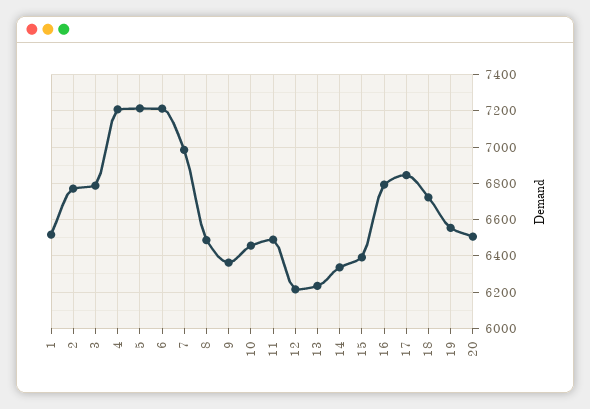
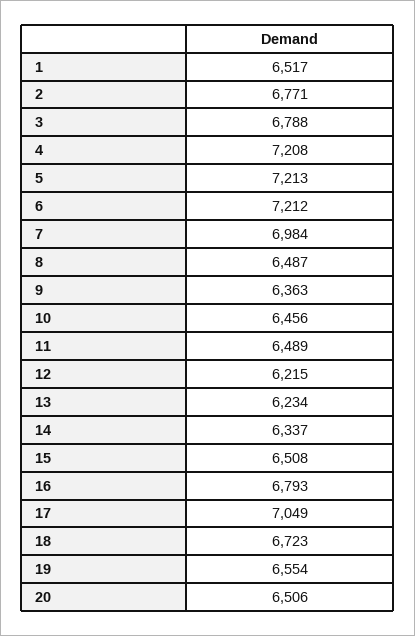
  {
    "1": 6517,
    "2": 6771,
    "3": 6788,
    "4": 7208,
    "5": 7213,
    "6": 7212,
    "7": 6984,
    "8": 6487,
    "9": 6363,
    "10": 6456,
    "11": 6489,
    "12": 6215,
    "13": 6234,
    "14": 6337,
-   "15": 6400,
+   "15": 6508,
    "16": 6793,
-   "17": 6850,
+   "17": 7049,
    "18": 6723,
    "19": 6554,
    "20": 6506
  }

